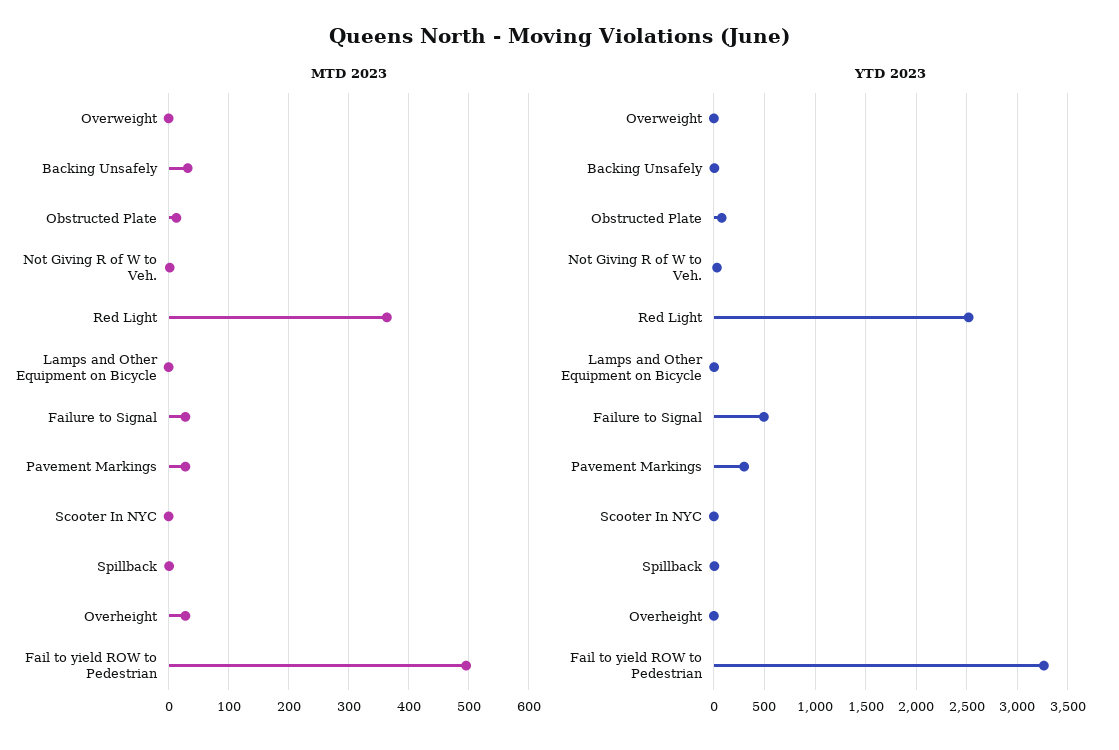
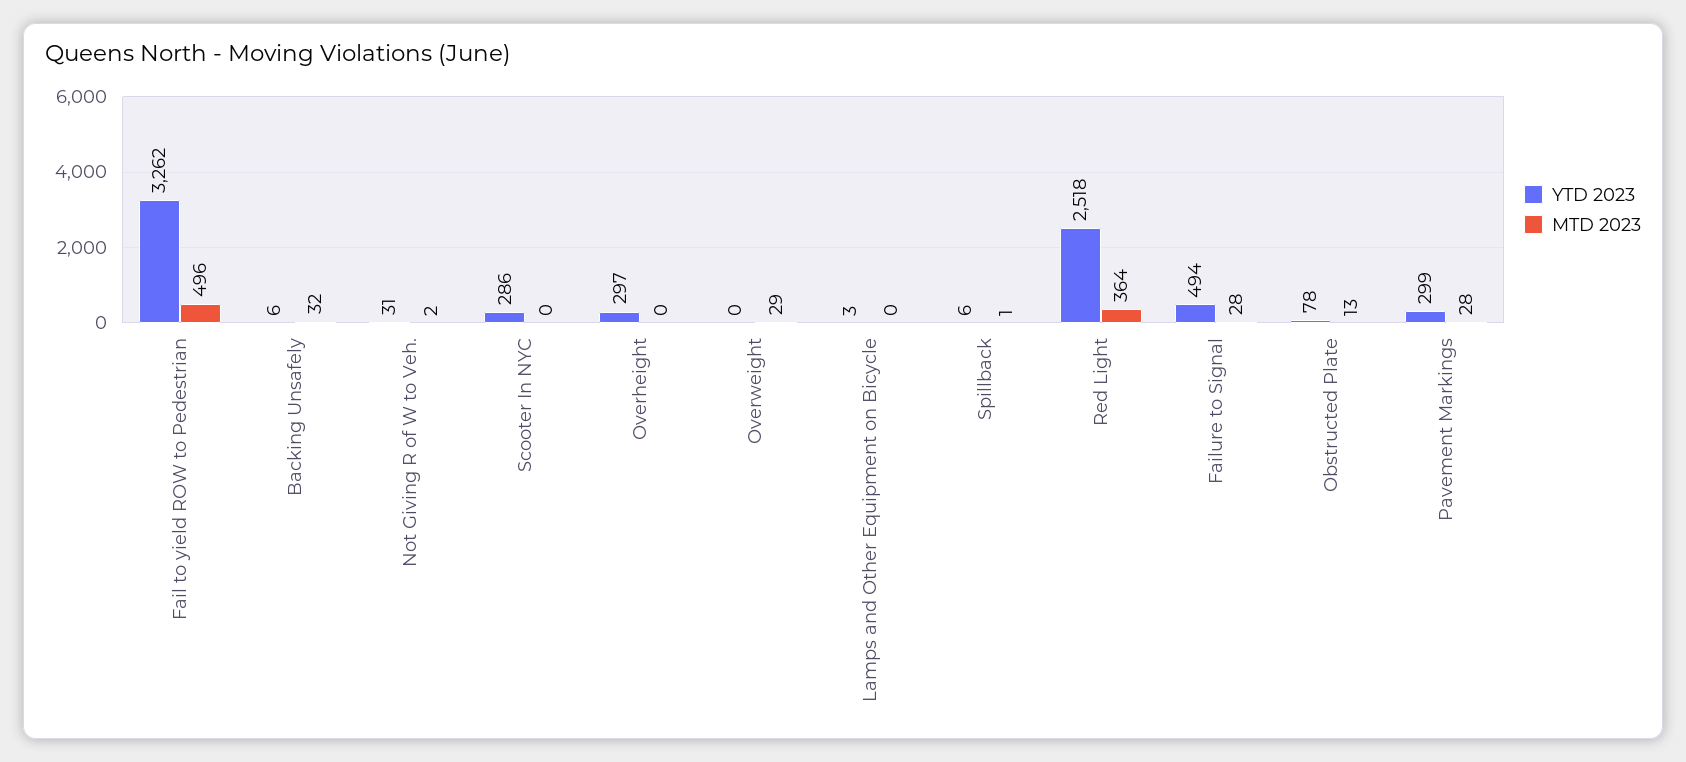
  {
    "MTD 2023": {
-     "Overweight": 0,
+     "Overweight": 29,
      "Backing Unsafely": 32,
      "Obstructed Plate": 13,
      "Not Giving R of W to Veh.": 2,
      "Red Light": 364,
      "Lamps and Other Equipment on Bicycle": 0,
      "Failure to Signal": 28,
      "Pavement Markings": 28,
      "Scooter In NYC": 0,
      "Spillback": 1,
-     "Overheight": 30,
+     "Overheight": 0,
      "Fail to yield ROW to Pedestrian": 496
    },
    "YTD 2023": {
      "Overweight": 0,
      "Backing Unsafely": 6,
      "Obstructed Plate": 78,
      "Not Giving R of W to Veh.": 31,
      "Red Light": 2518,
      "Lamps and Other Equipment on Bicycle": 3,
      "Failure to Signal": 494,
      "Pavement Markings": 299,
-     "Scooter In NYC": 0,
+     "Scooter In NYC": 286,
      "Spillback": 6,
-     "Overheight": 0,
+     "Overheight": 297,
      "Fail to yield ROW to Pedestrian": 3262
    }
  }

